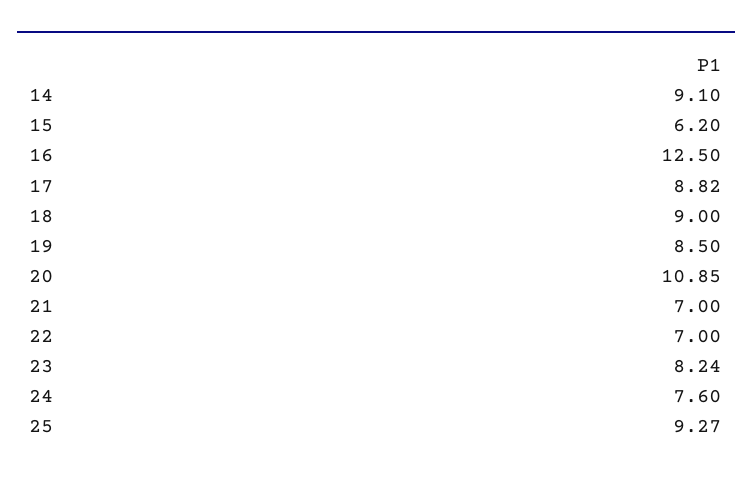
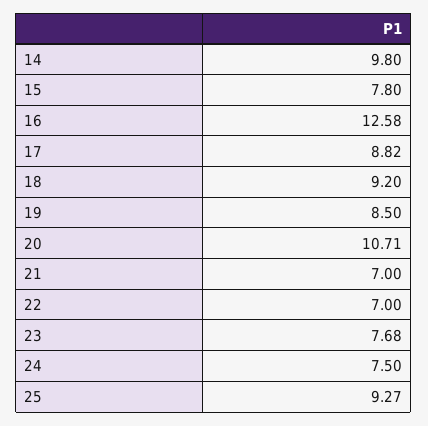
  {
-   "14": 9.1,
+   "14": 9.8,
-   "15": 6.2,
+   "15": 7.8,
-   "16": 12.5,
+   "16": 12.58,
    "17": 8.82,
-   "18": 9,
+   "18": 9.2,
    "19": 8.5,
-   "20": 10.85,
+   "20": 10.71,
    "21": 7,
    "22": 7,
-   "23": 8.24,
+   "23": 7.68,
-   "24": 7.6,
+   "24": 7.5,
    "25": 9.27
  }

